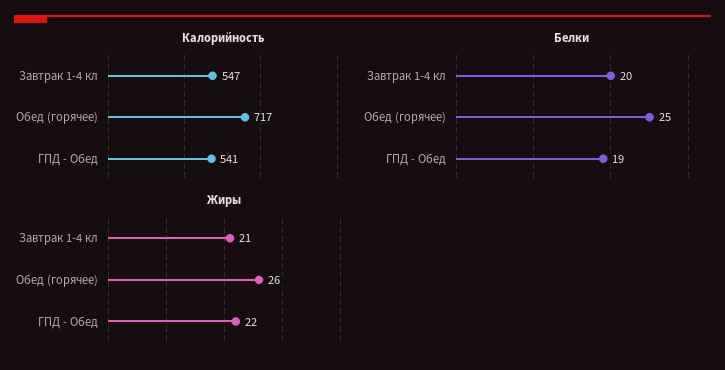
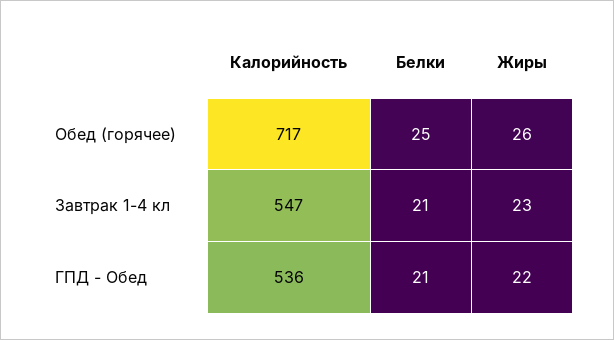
  {
    "Калорийность": {
      "Завтрак 1-4 кл": 547,
      "Обед (горячее)": 717,
-     "ГПД - Обед": 541
+     "ГПД - Обед": 536
    },
    "Белки": {
-     "Завтрак 1-4 кл": 20,
+     "Завтрак 1-4 кл": 21,
      "Обед (горячее)": 25,
-     "ГПД - Обед": 19
+     "ГПД - Обед": 21
    },
    "Жиры": {
-     "Завтрак 1-4 кл": 21,
+     "Завтрак 1-4 кл": 23,
      "Обед (горячее)": 26,
      "ГПД - Обед": 22
    }
  }

